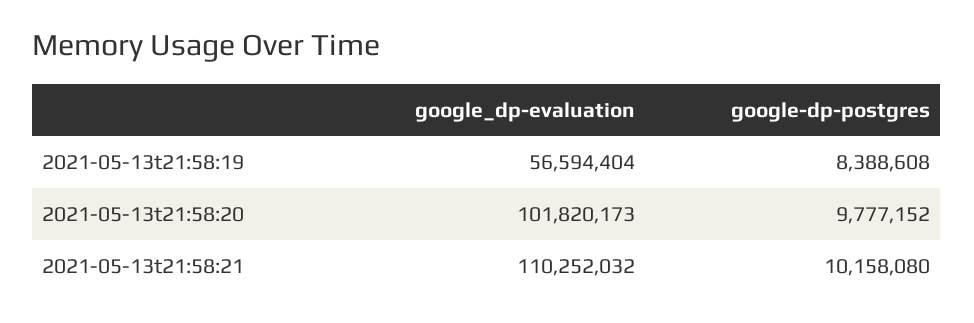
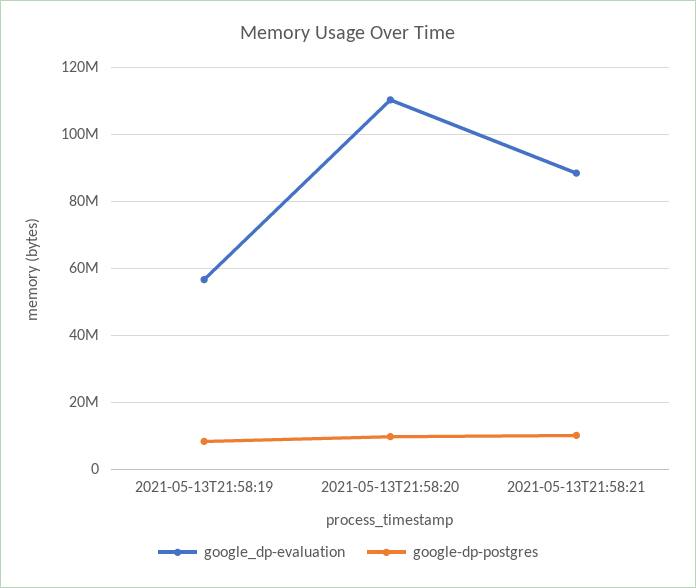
  {
    "google_dp-evaluation": {
      "2021-05-13t21:58:19": 56594404,
-     "2021-05-13t21:58:20": 101820173,
+     "2021-05-13t21:58:20": 110000000,
-     "2021-05-13t21:58:21": 110252032
+     "2021-05-13t21:58:21": 88000000
    },
    "google-dp-postgres": {
      "2021-05-13t21:58:19": 8388608,
      "2021-05-13t21:58:20": 9777152,
      "2021-05-13t21:58:21": 10158080
    }
  }

